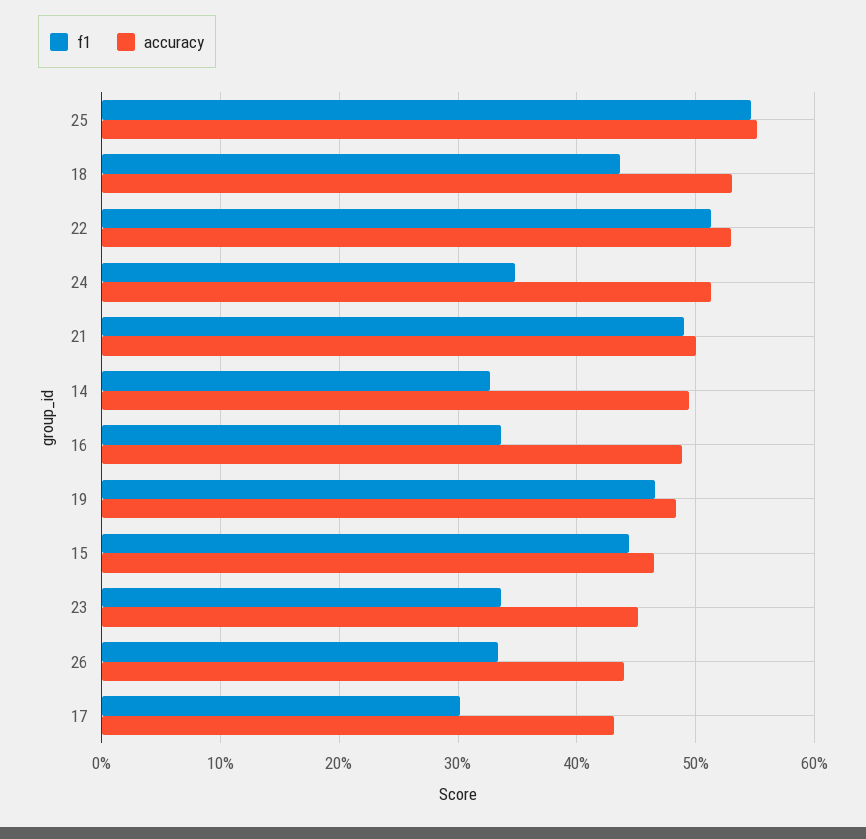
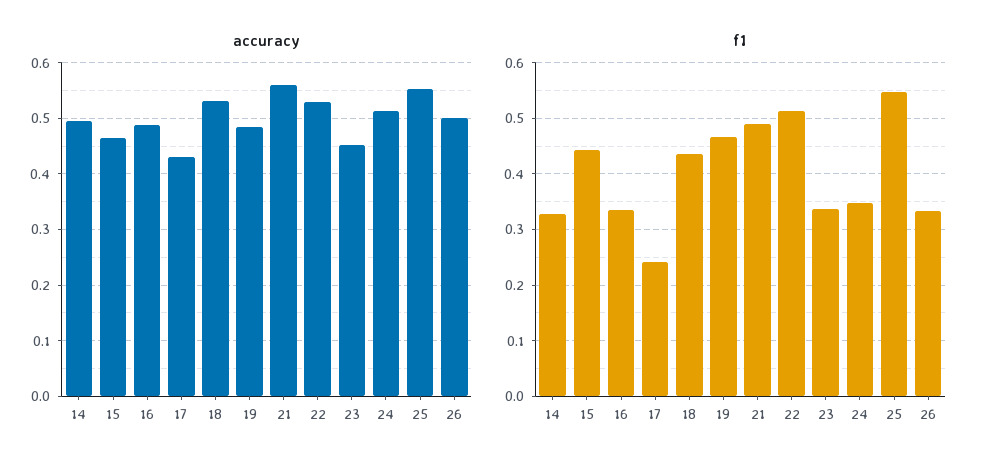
  {
    "f1": {
      "25": 0.55,
      "18": 0.44,
      "22": 0.51,
      "24": 0.35,
      "21": 0.49,
      "14": 0.33,
      "16": 0.34,
      "19": 0.47,
      "15": 0.44,
      "23": 0.34,
      "26": 0.33,
-     "17": 0.3
+     "17": 0.24
    },
    "accuracy": {
      "25": 0.55,
      "18": 0.53,
      "22": 0.53,
      "24": 0.51,
-     "21": 0.5,
+     "21": 0.56,
      "14": 0.49,
      "16": 0.49,
      "19": 0.48,
      "15": 0.47,
      "23": 0.45,
-     "26": 0.44,
+     "26": 0.5,
      "17": 0.43
    }
  }

